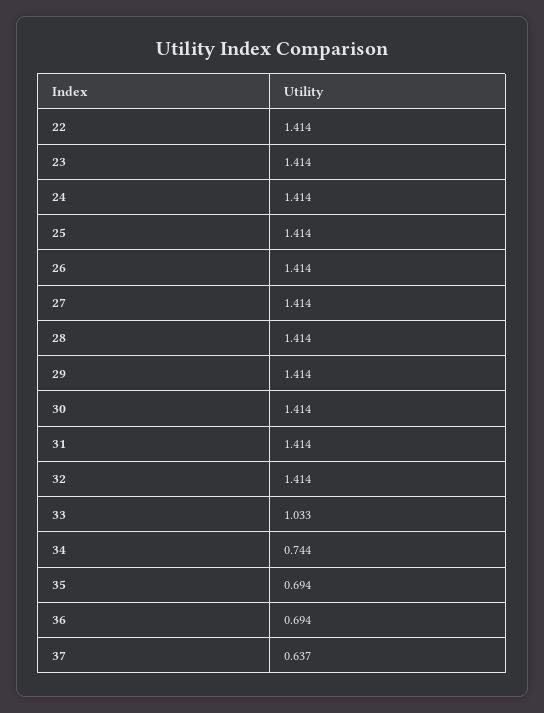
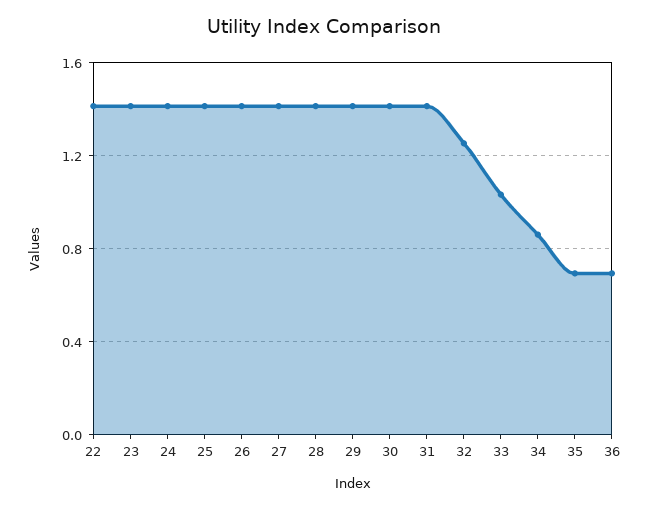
  {
    "22": 1.414,
    "23": 1.414,
    "24": 1.414,
    "25": 1.414,
    "26": 1.414,
    "27": 1.414,
    "28": 1.414,
    "29": 1.414,
    "30": 1.414,
    "31": 1.414,
-   "32": 1.414,
+   "32": 1.25,
    "33": 1.033,
-   "34": 0.744,
+   "34": 0.85,
    "35": 0.694,
-   "36": 0.694,
+   "36": 0.694
-   "37": 0.637
  }

